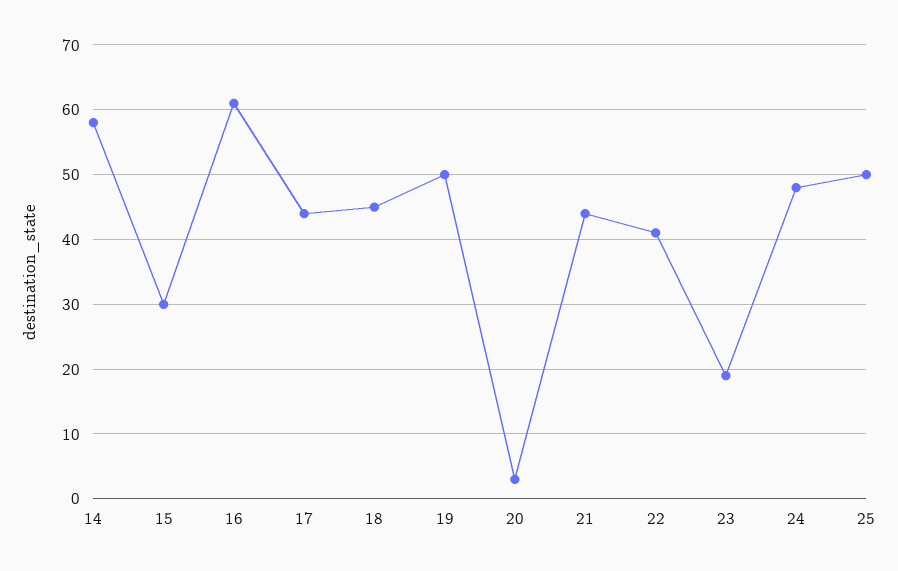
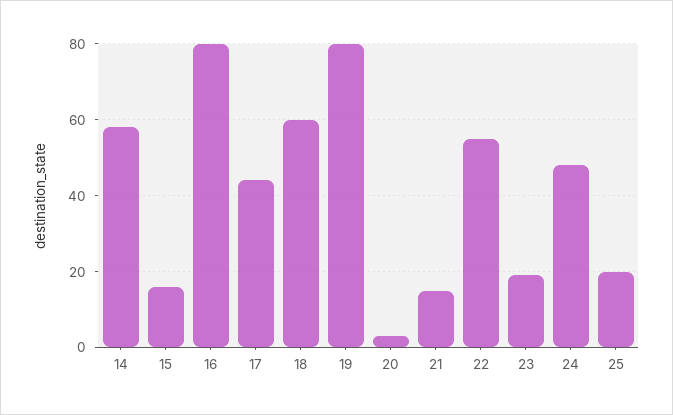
  {
    "14": 58,
-   "15": 30,
+   "15": 15,
-   "16": 61,
+   "16": 80,
    "17": 44,
-   "18": 45,
+   "18": 60,
-   "19": 50,
+   "19": 80,
    "20": 3,
-   "21": 44,
+   "21": 15,
-   "22": 41,
+   "22": 55,
    "23": 19,
    "24": 48,
-   "25": 50
+   "25": 20
  }

